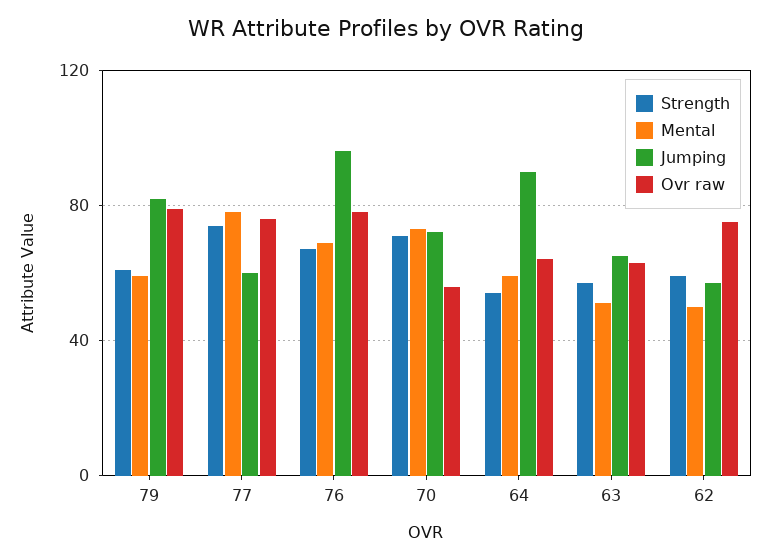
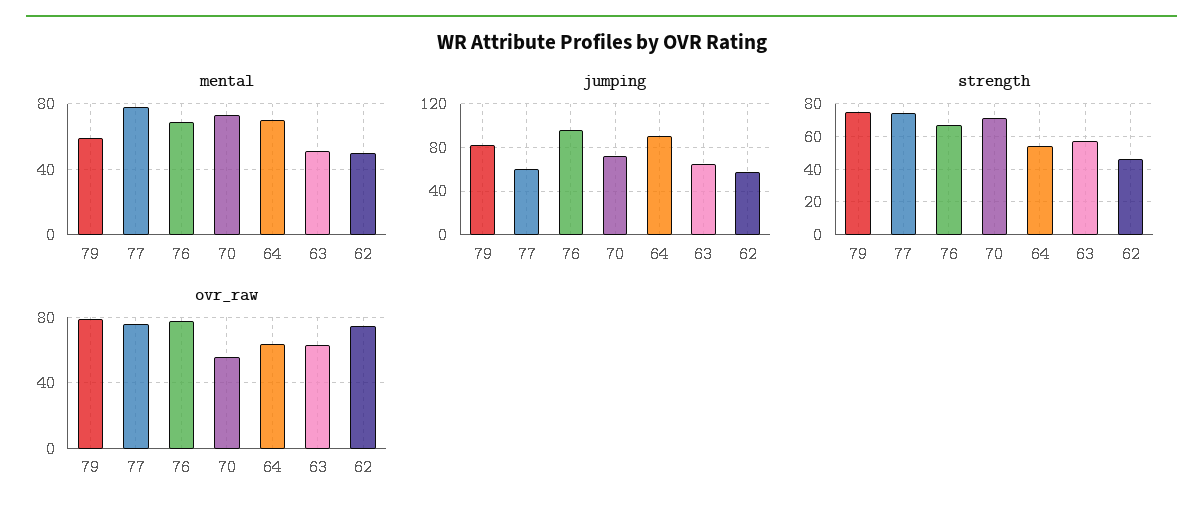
  {
    "Strength": {
-     "79": 60,
+     "79": 75,
      "77": 75,
      "76": 65,
      "70": 70,
      "64": 55,
      "63": 55,
-     "62": 60
+     "62": 45
    },
    "Mental": {
      "79": 60,
      "77": 80,
      "76": 70,
      "70": 75,
-     "64": 60,
+     "64": 70,
      "63": 50,
      "62": 50
    },
    "Jumping": {
      "79": 80,
      "77": 60,
      "76": 95,
      "70": 70,
      "64": 90,
      "63": 65,
      "62": 55
    },
    "Ovr raw": {
      "79": 80,
      "77": 75,
      "76": 80,
      "70": 55,
      "64": 65,
      "63": 65,
      "62": 75
    }
  }

